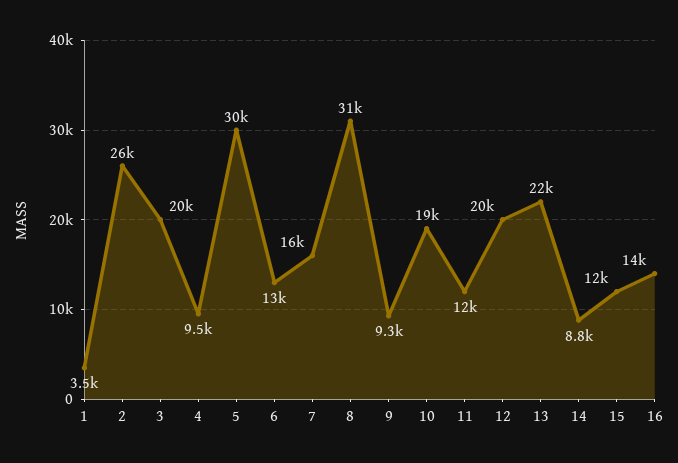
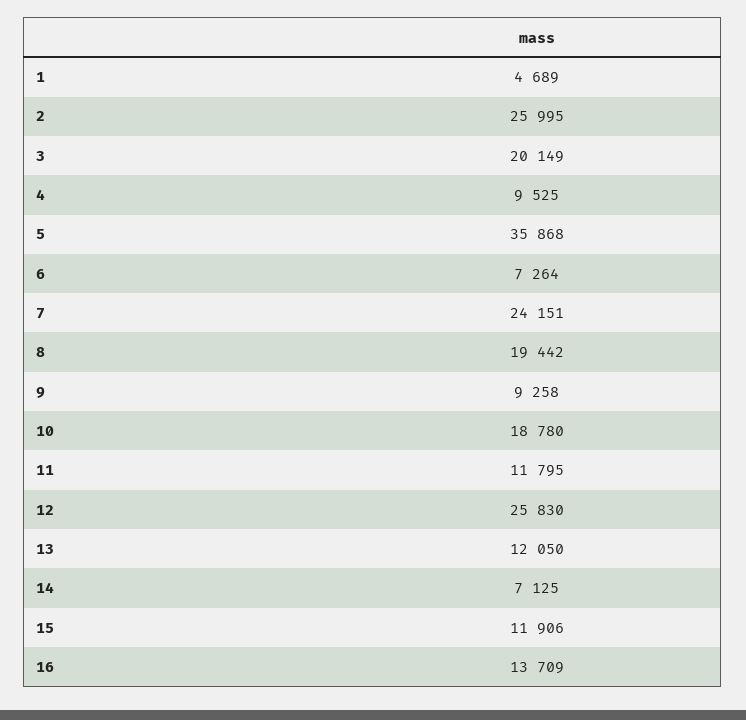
  {
-   "1": 3500,
+   "1": 4689,
    "2": 25995,
    "3": 20149,
    "4": 9525,
-   "5": 30000,
+   "5": 35868,
-   "6": 13000,
+   "6": 7264,
-   "7": 16000,
+   "7": 24151,
-   "8": 31000,
+   "8": 19442,
    "9": 9258,
    "10": 18780,
    "11": 11795,
-   "12": 20000,
+   "12": 25830,
-   "13": 22000,
+   "13": 12050,
-   "14": 8800,
+   "14": 7125,
    "15": 11906,
    "16": 13709
  }

